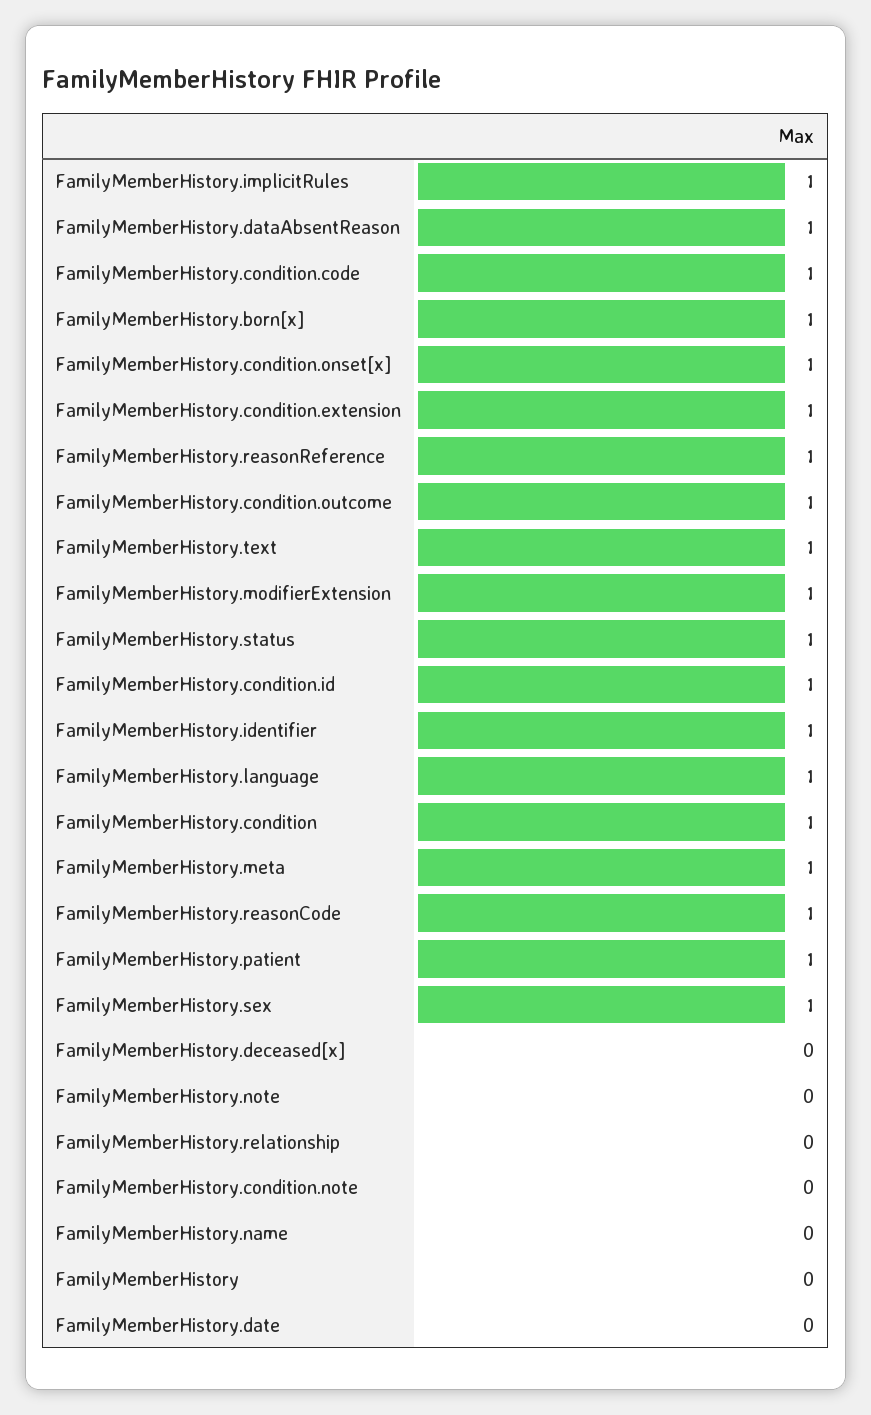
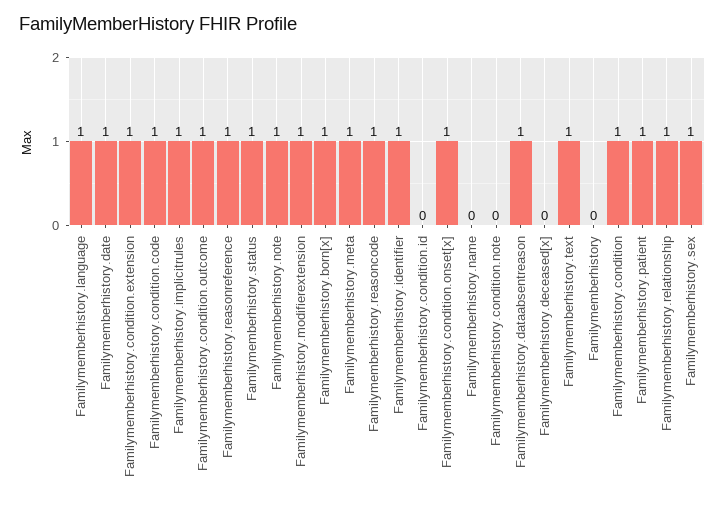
  {
    "FamilyMemberHistory.implicitRules": 1,
    "FamilyMemberHistory.dataAbsentReason": 1,
    "FamilyMemberHistory.condition.code": 1,
    "FamilyMemberHistory.born[x]": 1,
    "FamilyMemberHistory.condition.onset[x]": 1,
    "FamilyMemberHistory.condition.extension": 1,
    "FamilyMemberHistory.reasonReference": 1,
    "FamilyMemberHistory.condition.outcome": 1,
    "FamilyMemberHistory.text": 1,
    "FamilyMemberHistory.modifierExtension": 1,
    "FamilyMemberHistory.status": 1,
-   "FamilyMemberHistory.condition.id": 1,
+   "FamilyMemberHistory.condition.id": 0,
    "FamilyMemberHistory.identifier": 1,
    "FamilyMemberHistory.language": 1,
    "FamilyMemberHistory.condition": 1,
    "FamilyMemberHistory.meta": 1,
    "FamilyMemberHistory.reasonCode": 1,
    "FamilyMemberHistory.patient": 1,
    "FamilyMemberHistory.sex": 1,
    "FamilyMemberHistory.deceased[x]": 0,
-   "FamilyMemberHistory.note": 0,
+   "FamilyMemberHistory.note": 1,
-   "FamilyMemberHistory.relationship": 0,
+   "FamilyMemberHistory.relationship": 1,
    "FamilyMemberHistory.condition.note": 0,
    "FamilyMemberHistory.name": 0,
    "FamilyMemberHistory": 0,
-   "FamilyMemberHistory.date": 0
+   "FamilyMemberHistory.date": 1
  }

